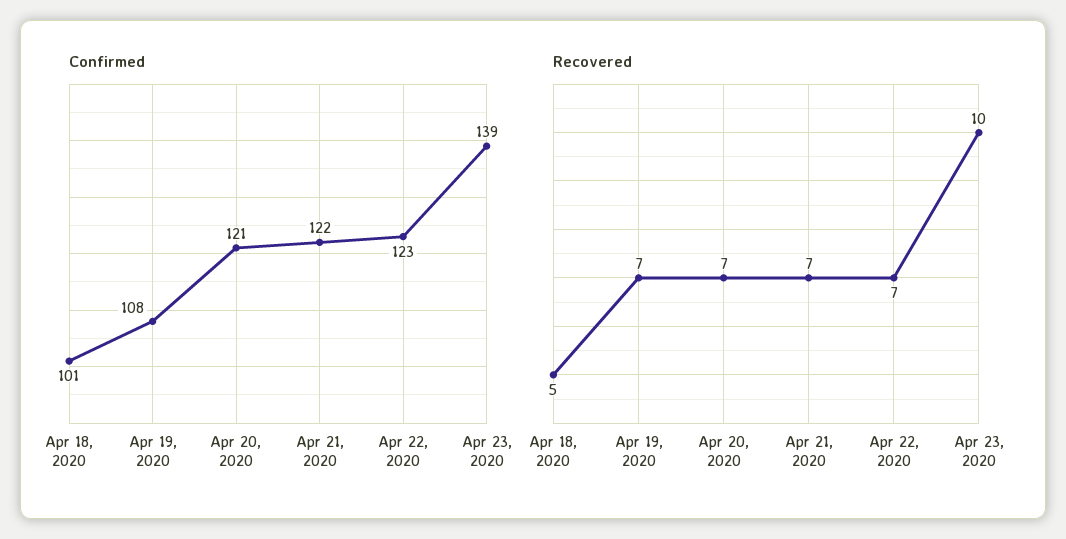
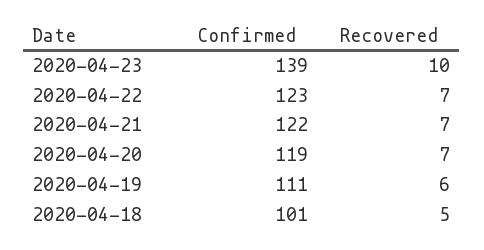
  {
    "Confirmed": {
      "Apr 18, 2020": 101,
-     "Apr 19, 2020": 108,
+     "Apr 19, 2020": 111,
-     "Apr 20, 2020": 121,
+     "Apr 20, 2020": 119,
      "Apr 21, 2020": 122,
      "Apr 22, 2020": 123,
      "Apr 23, 2020": 139
    },
    "Recovered": {
      "Apr 18, 2020": 5,
-     "Apr 19, 2020": 7,
+     "Apr 19, 2020": 6,
      "Apr 20, 2020": 7,
      "Apr 21, 2020": 7,
      "Apr 22, 2020": 7,
      "Apr 23, 2020": 10
    }
  }

